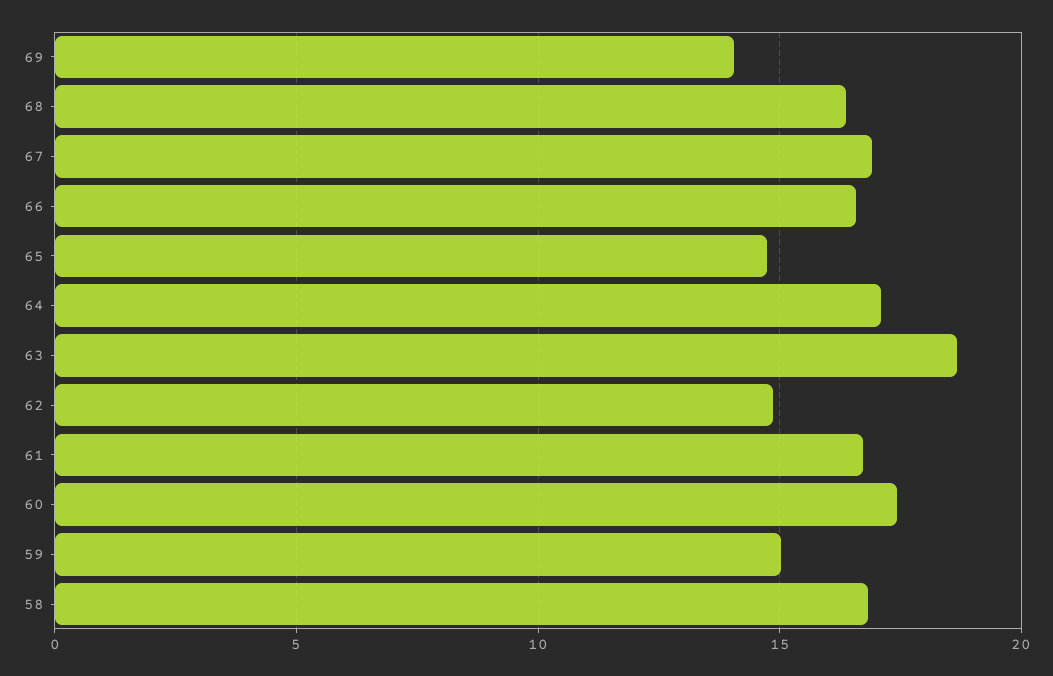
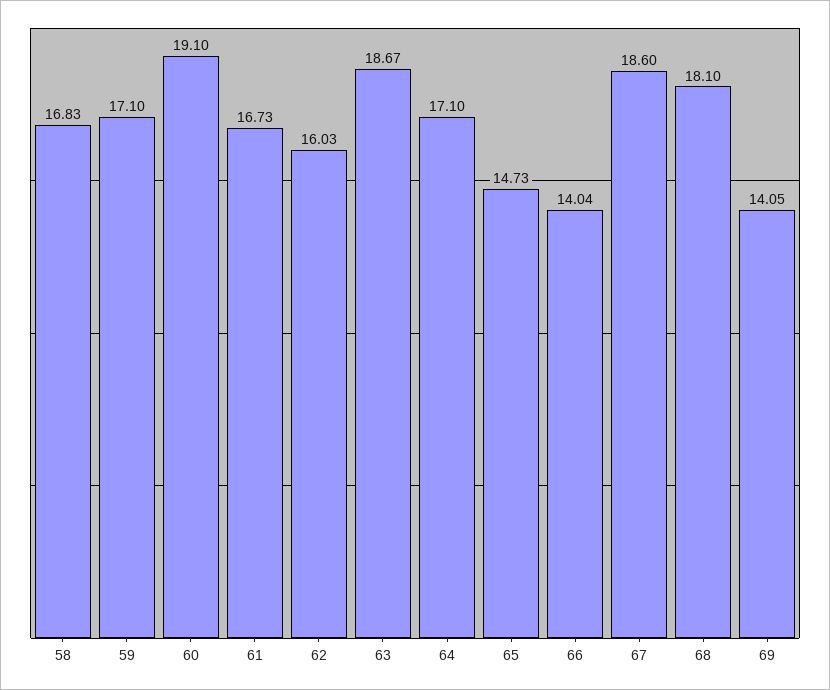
  {
    "69": 14.05,
-   "68": 16.5,
+   "68": 18.1,
-   "67": 17,
+   "67": 18.6,
-   "66": 16.5,
+   "66": 14.04,
    "65": 14.73,
    "64": 17.1,
    "63": 18.67,
-   "62": 15,
+   "62": 16.03,
    "61": 16.73,
-   "60": 17.5,
+   "60": 19.1,
-   "59": 15,
+   "59": 17.1,
    "58": 16.83
  }

